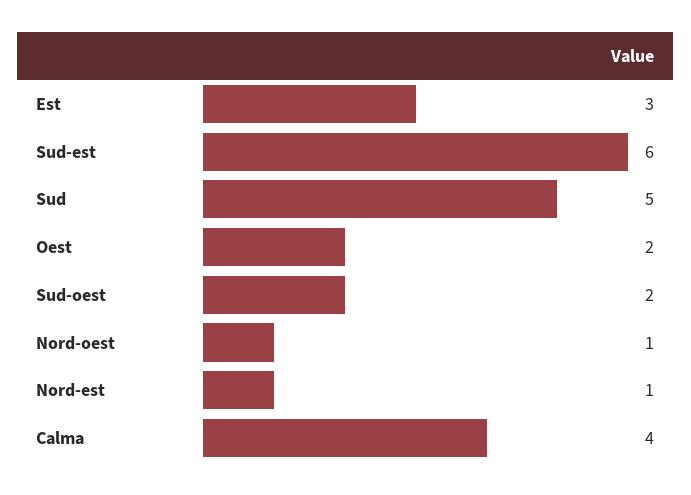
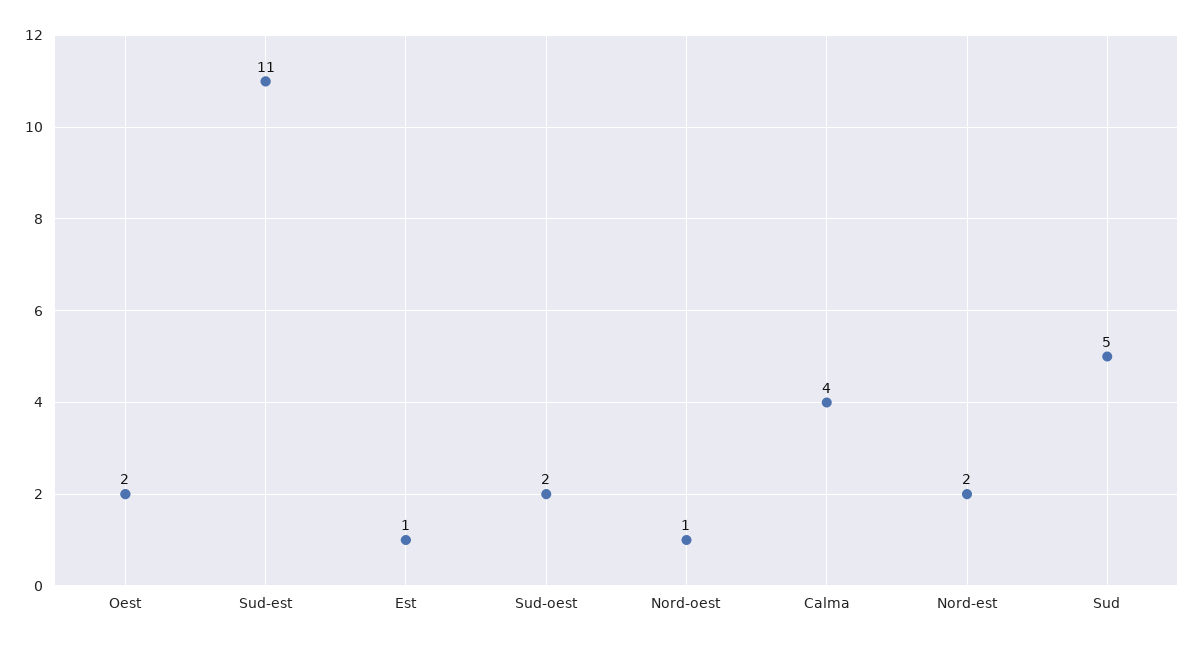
  {
-   "Est": 3,
+   "Est": 1,
-   "Sud-est": 6,
+   "Sud-est": 11,
    "Sud": 5,
    "Oest": 2,
    "Sud-oest": 2,
    "Nord-oest": 1,
-   "Nord-est": 1,
+   "Nord-est": 2,
    "Calma": 4
  }

